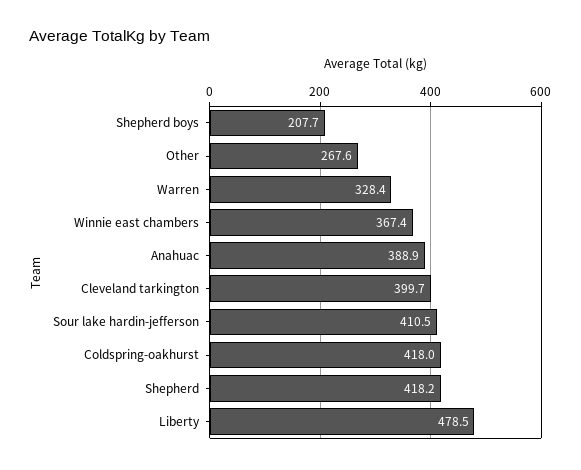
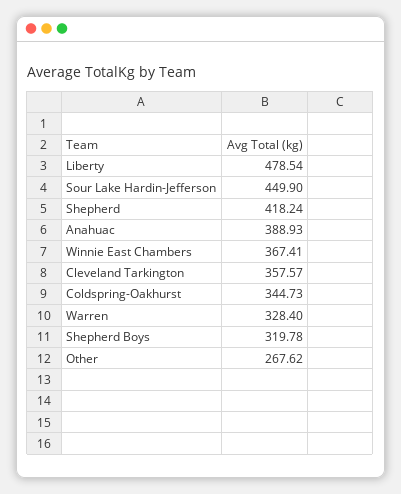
  {
-   "Shepherd boys": 207.7,
+   "Shepherd boys": 319.78,
    "Other": 267.62,
    "Warren": 328.4,
    "Winnie east chambers": 367.41,
    "Anahuac": 388.93,
-   "Cleveland tarkington": 399.7,
+   "Cleveland tarkington": 357.57,
-   "Sour lake hardin-jefferson": 410.5,
+   "Sour lake hardin-jefferson": 449.9,
-   "Coldspring-oakhurst": 418,
+   "Coldspring-oakhurst": 344.73,
    "Shepherd": 418.24,
    "Liberty": 478.54
  }

